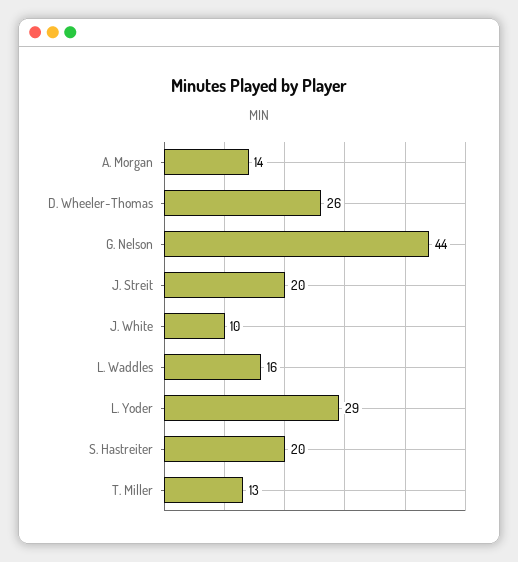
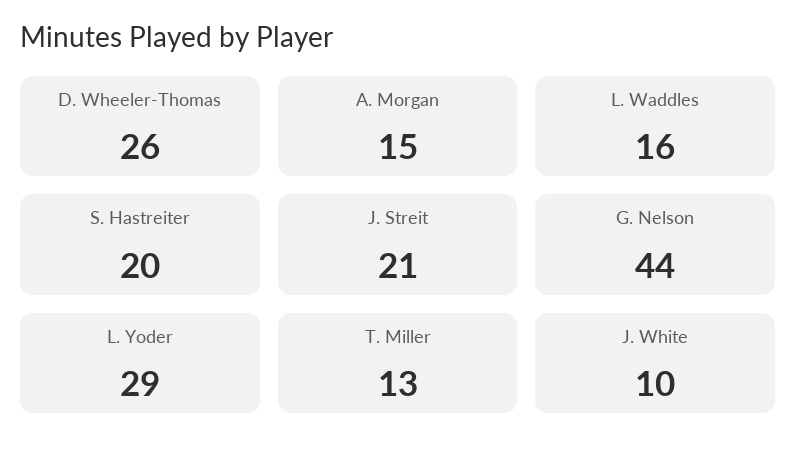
  {
-   "A. Morgan": 14,
+   "A. Morgan": 15,
    "D. Wheeler-Thomas": 26,
    "G. Nelson": 44,
-   "J. Streit": 20,
+   "J. Streit": 21,
    "J. White": 10,
    "L. Waddles": 16,
    "L. Yoder": 29,
    "S. Hastreiter": 20,
    "T. Miller": 13
  }

